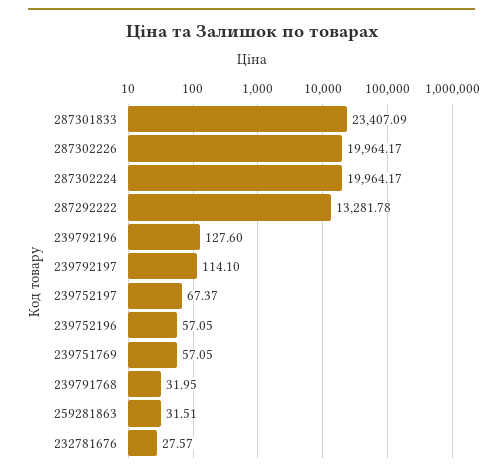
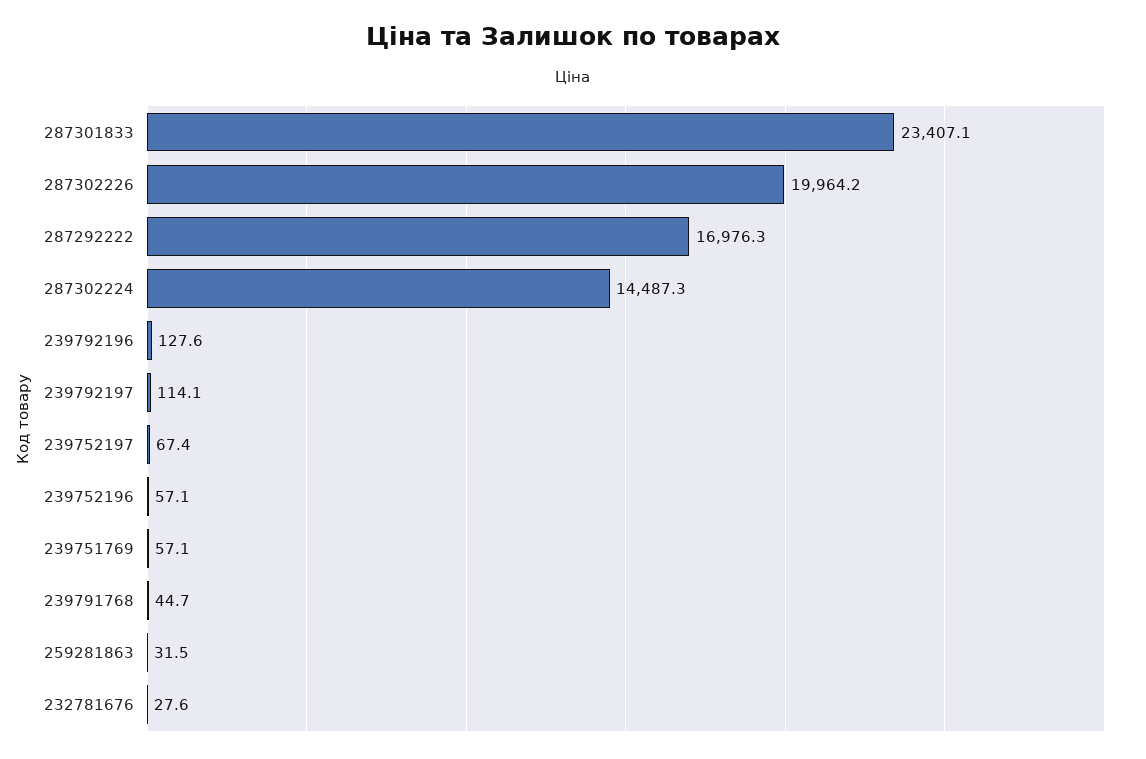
  {
    "287301833": 23407.09,
    "287302226": 19964.17,
-   "287302224": 19964.17,
+   "287302224": 14487.3,
-   "287292222": 13281.78,
+   "287292222": 16976.3,
    "239792196": 127.6,
    "239792197": 114.1,
    "239752197": 67.37,
    "239752196": 57.05,
    "239751769": 57.05,
-   "239791768": 31.95,
+   "239791768": 44.7,
    "259281863": 31.51,
    "232781676": 27.57
  }

